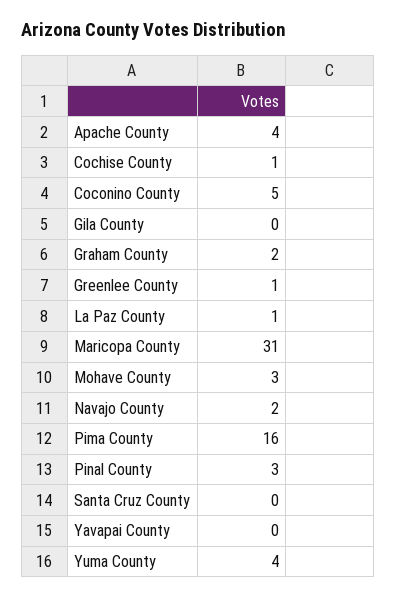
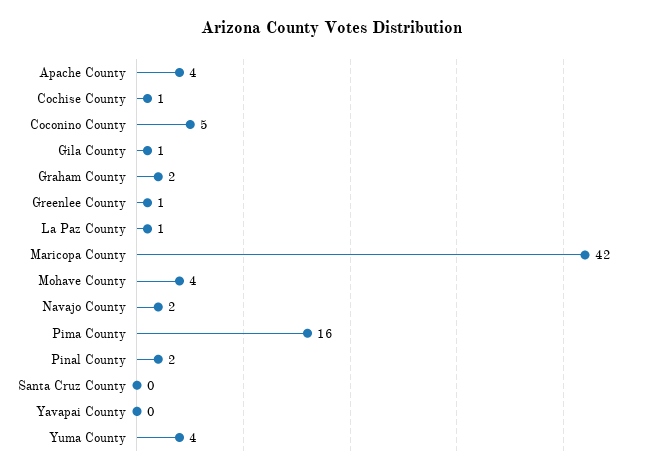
  {
    "Apache County": 4,
    "Cochise County": 1,
    "Coconino County": 5,
-   "Gila County": 0,
+   "Gila County": 1,
    "Graham County": 2,
    "Greenlee County": 1,
    "La Paz County": 1,
-   "Maricopa County": 31,
+   "Maricopa County": 42,
-   "Mohave County": 3,
+   "Mohave County": 4,
    "Navajo County": 2,
    "Pima County": 16,
-   "Pinal County": 3,
+   "Pinal County": 2,
    "Santa Cruz County": 0,
    "Yavapai County": 0,
    "Yuma County": 4
  }

